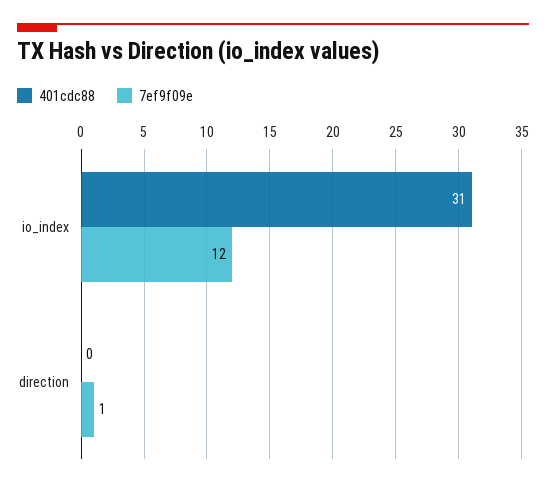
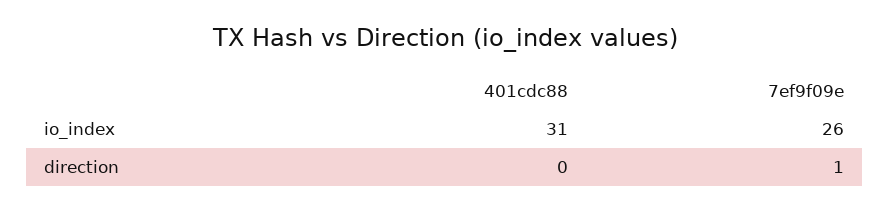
  {
    "401cdc88": {
      "io_index": 31,
      "direction": 0
    },
    "7ef9f09e": {
-     "io_index": 12,
+     "io_index": 26,
      "direction": 1
    }
  }

